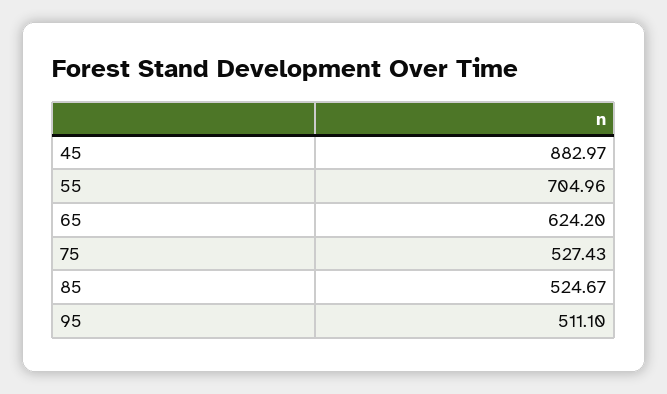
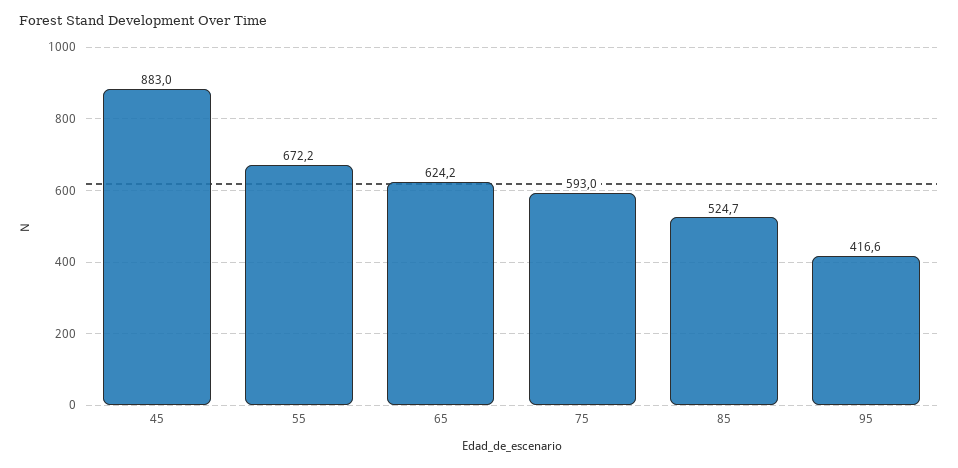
  {
    "45": 882.97,
-   "55": 704.96,
+   "55": 672.2,
    "65": 624.2,
-   "75": 527.43,
+   "75": 593,
    "85": 524.67,
-   "95": 511.1
+   "95": 416.6
  }

